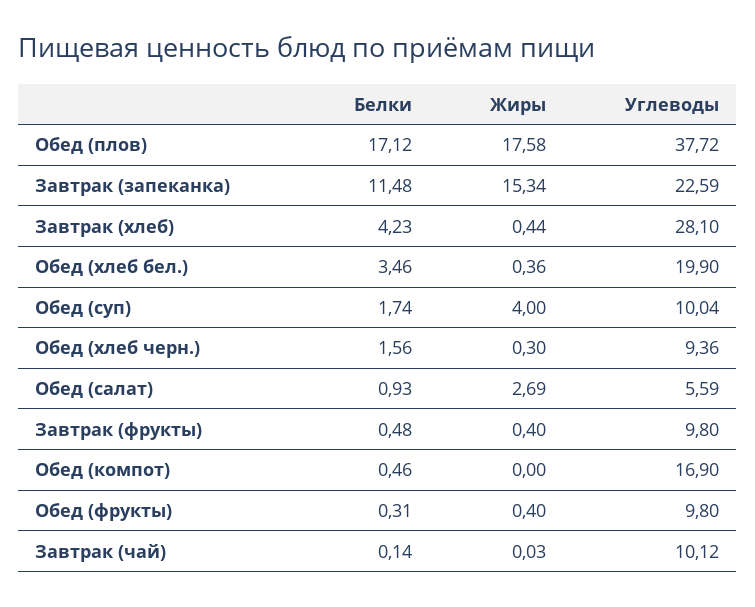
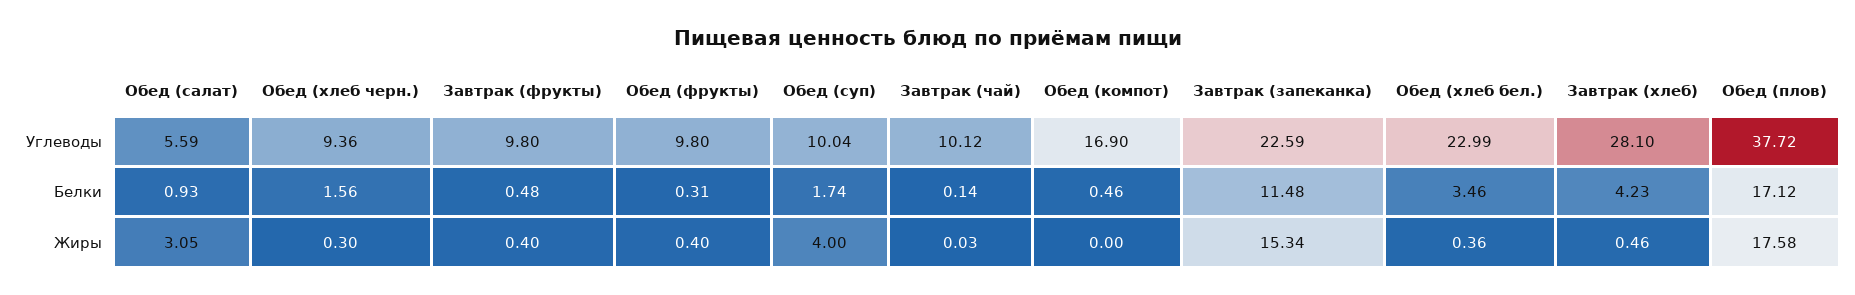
  {
    "Белки": {
      "Обед (плов)": 17.12,
      "Завтрак (запеканка)": 11.48,
      "Завтрак (хлеб)": 4.23,
      "Обед (хлеб бел.)": 3.46,
      "Обед (суп)": 1.74,
      "Обед (хлеб черн.)": 1.56,
      "Обед (салат)": 0.93,
      "Завтрак (фрукты)": 0.48,
      "Обед (компот)": 0.46,
      "Обед (фрукты)": 0.31,
      "Завтрак (чай)": 0.14
    },
    "Жиры": {
      "Обед (плов)": 17.58,
      "Завтрак (запеканка)": 15.34,
-     "Завтрак (хлеб)": 0.44,
+     "Завтрак (хлеб)": 0.46,
      "Обед (хлеб бел.)": 0.36,
      "Обед (суп)": 4,
      "Обед (хлеб черн.)": 0.3,
-     "Обед (салат)": 2.69,
+     "Обед (салат)": 3.05,
      "Завтрак (фрукты)": 0.4,
      "Обед (компот)": 0,
      "Обед (фрукты)": 0.4,
      "Завтрак (чай)": 0.03
    },
    "Углеводы": {
      "Обед (плов)": 37.72,
      "Завтрак (запеканка)": 22.59,
      "Завтрак (хлеб)": 28.1,
-     "Обед (хлеб бел.)": 19.9,
+     "Обед (хлеб бел.)": 22.99,
      "Обед (суп)": 10.04,
      "Обед (хлеб черн.)": 9.36,
      "Обед (салат)": 5.59,
      "Завтрак (фрукты)": 9.8,
      "Обед (компот)": 16.9,
      "Обед (фрукты)": 9.8,
      "Завтрак (чай)": 10.12
    }
  }

